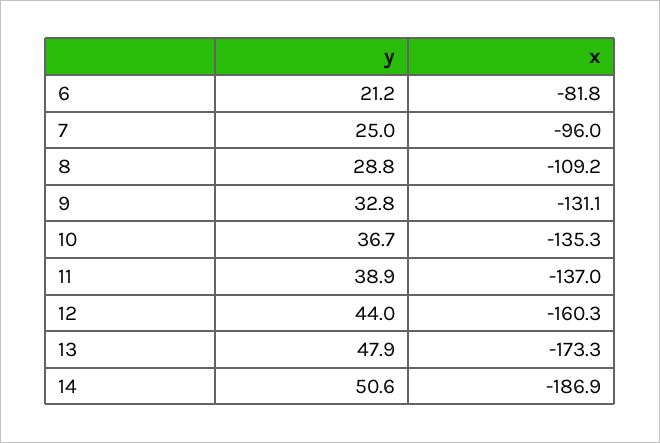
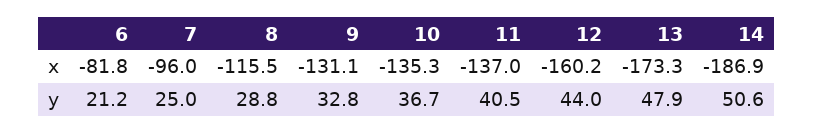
  {
    "y": {
      "6": 21.2,
      "7": 25,
      "8": 28.8,
      "9": 32.8,
      "10": 36.7,
-     "11": 38.9,
+     "11": 40.5,
      "12": 44,
      "13": 47.9,
      "14": 50.6
    },
    "x": {
      "6": -81.8,
      "7": -96,
-     "8": -109.2,
+     "8": -115.5,
      "9": -131.1,
      "10": -135.3,
      "11": -137,
-     "12": -160.3,
+     "12": -160.2,
      "13": -173.3,
      "14": -186.9
    }
  }

